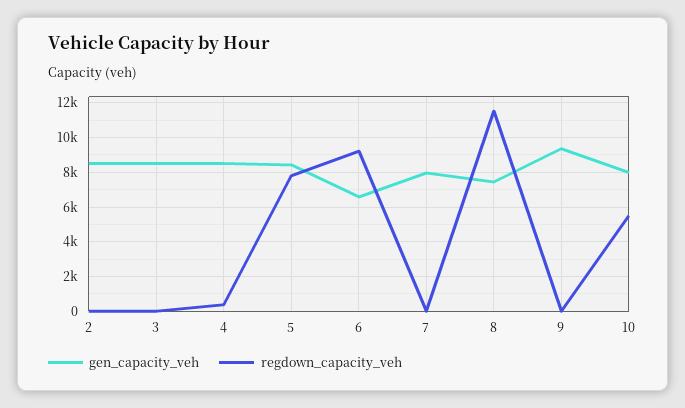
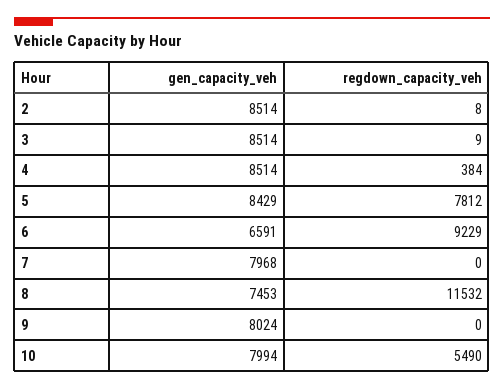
  {
    "gen_capacity_veh": {
      "2": 8514,
      "3": 8514,
      "4": 8514,
      "5": 8429,
      "6": 6591,
      "7": 7968,
      "8": 7453,
-     "9": 9500,
+     "9": 8024,
      "10": 7994
    },
    "regdown_capacity_veh": {
      "2": 8,
      "3": 9,
      "4": 384,
      "5": 7812,
      "6": 9229,
      "7": 0,
      "8": 11532,
      "9": 0,
      "10": 5490
    }
  }

